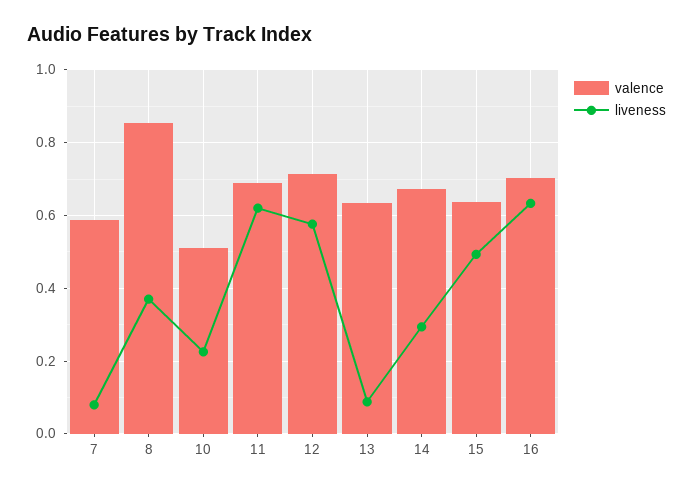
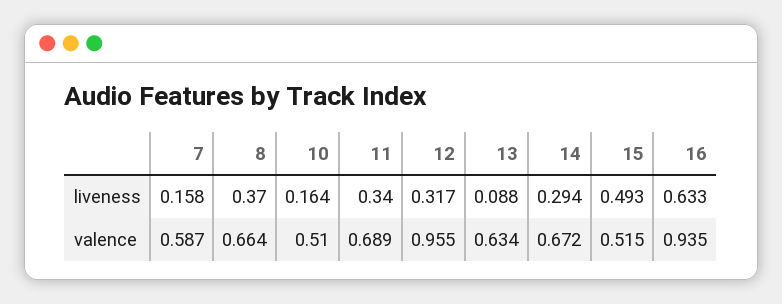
  {
    "valence": {
      "7": 0.587,
-     "8": 0.86,
+     "8": 0.664,
      "10": 0.51,
      "11": 0.689,
-     "12": 0.72,
+     "12": 0.955,
      "13": 0.634,
      "14": 0.672,
-     "15": 0.64,
+     "15": 0.515,
-     "16": 0.7
+     "16": 0.935
    },
    "liveness": {
-     "7": 0.08,
+     "7": 0.158,
      "8": 0.37,
-     "10": 0.22,
+     "10": 0.164,
-     "11": 0.62,
+     "11": 0.34,
-     "12": 0.58,
+     "12": 0.317,
      "13": 0.088,
      "14": 0.294,
      "15": 0.493,
      "16": 0.633
    }
  }

